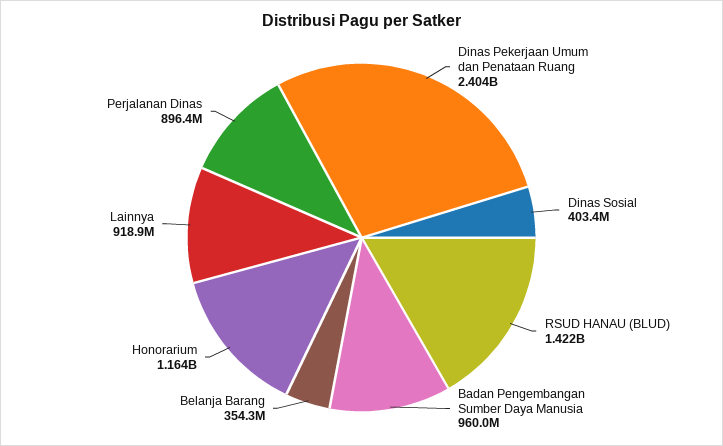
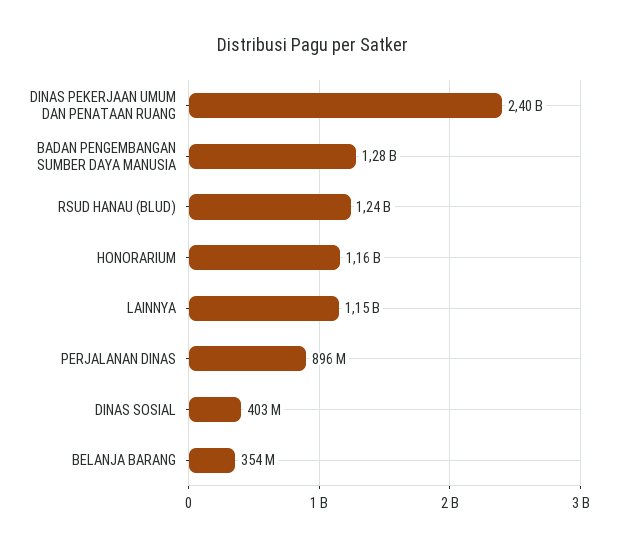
  {
    "Dinas Pekerjaan Umum dan Penataan Ruang": 2404000000,
    "Dinas Sosial": 403400000,
-   "RSUD HANAU (BLUD)": 1422000000,
+   "RSUD HANAU (BLUD)": 1240000000,
-   "Badan Pengembangan Sumber Daya Manusia": 960000000,
+   "Badan Pengembangan Sumber Daya Manusia": 1280000000,
    "Belanja Barang": 354300000,
    "Honorarium": 1164000000,
-   "Lainnya": 918900000,
+   "Lainnya": 1150000000,
    "Perjalanan Dinas": 896400000
  }

